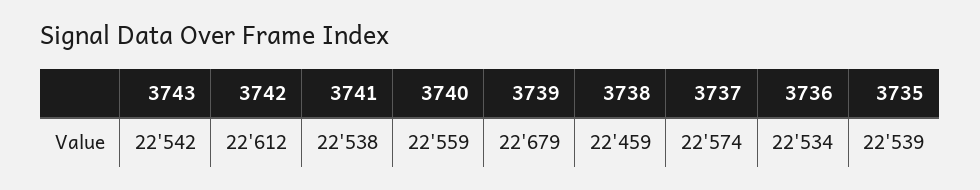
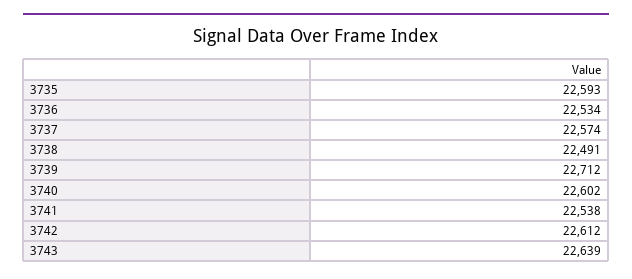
  {
-   "3743": 22542,
+   "3743": 22639,
    "3742": 22612,
    "3741": 22538,
-   "3740": 22559,
+   "3740": 22602,
-   "3739": 22679,
+   "3739": 22712,
-   "3738": 22459,
+   "3738": 22491,
    "3737": 22574,
    "3736": 22534,
-   "3735": 22539
+   "3735": 22593
  }

